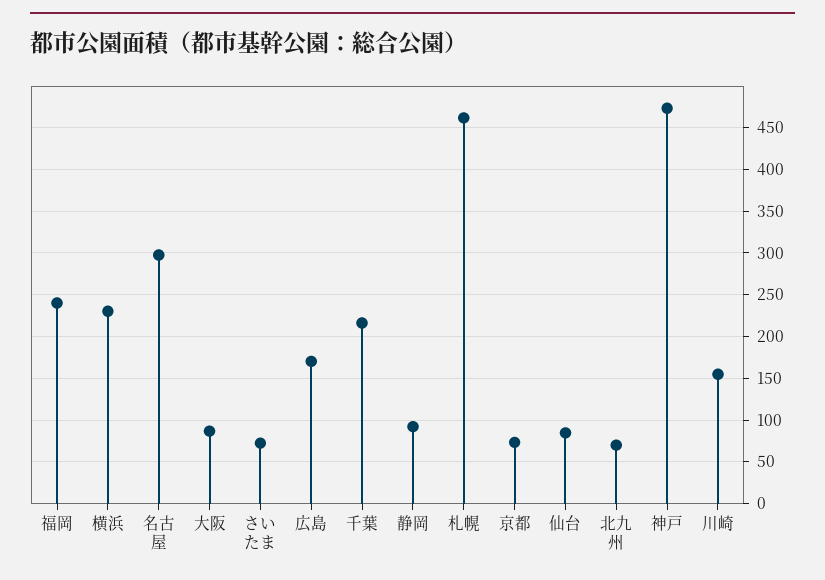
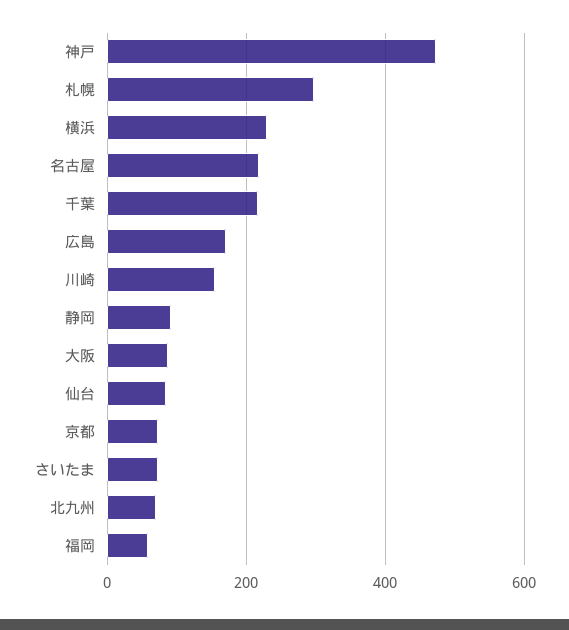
  {
-   "福岡": 240,
+   "福岡": 60,
    "横浜": 230,
-   "名古屋": 300,
+   "名古屋": 220,
    "大阪": 90,
    "さいたま": 70,
    "広島": 170,
    "千葉": 220,
    "静岡": 90,
-   "札幌": 460,
+   "札幌": 300,
    "京都": 70,
    "仙台": 80,
    "北九州": 70,
    "神戸": 470,
    "川崎": 150
  }

